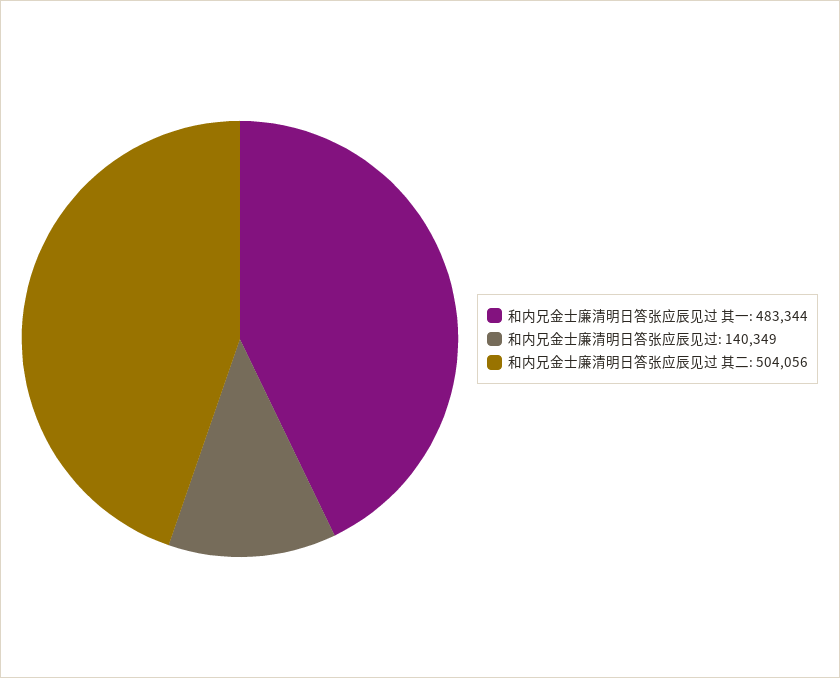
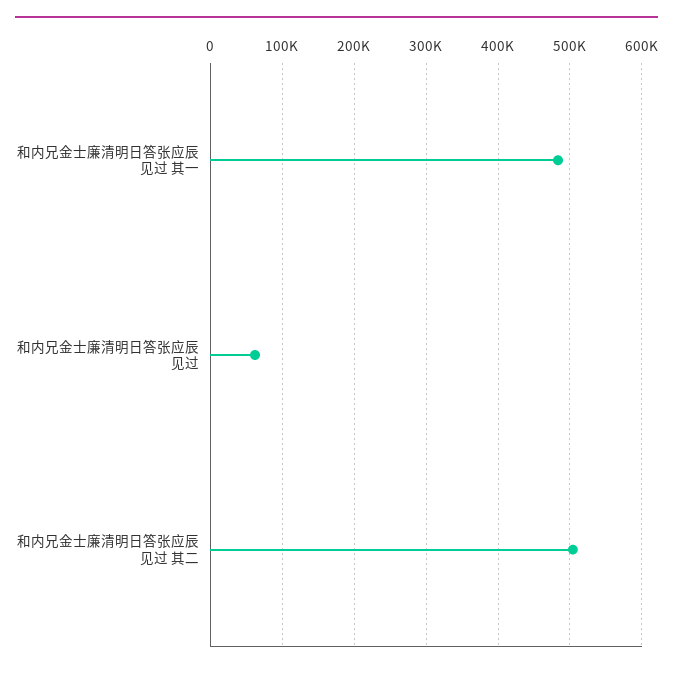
  {
    "和内兄金士廉清明日答张应辰见过 其一": 483344,
-   "和内兄金士廉清明日答张应辰见过": 140349,
+   "和内兄金士廉清明日答张应辰见过": 60000,
    "和内兄金士廉清明日答张应辰见过 其二": 504056
  }

